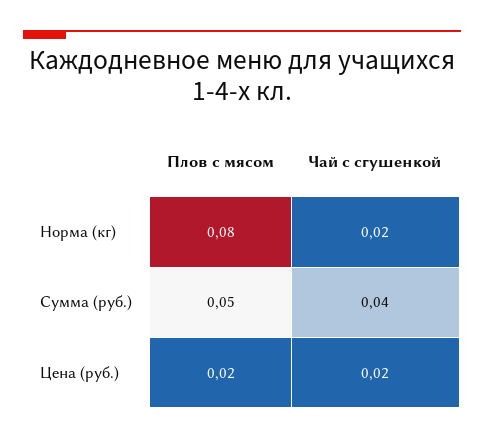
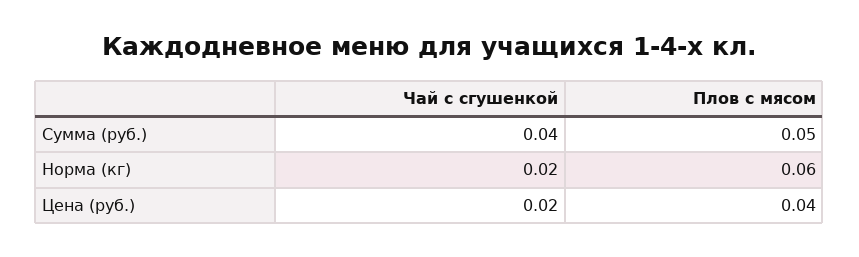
  {
    "Плов с мясом": {
-     "Норма (кг)": 0.08,
+     "Норма (кг)": 0.06,
      "Сумма (руб.)": 0.05,
-     "Цена (руб.)": 0.02
+     "Цена (руб.)": 0.04
    },
    "Чай с сгушенкой": {
      "Норма (кг)": 0.02,
      "Сумма (руб.)": 0.04,
      "Цена (руб.)": 0.02
    }
  }

